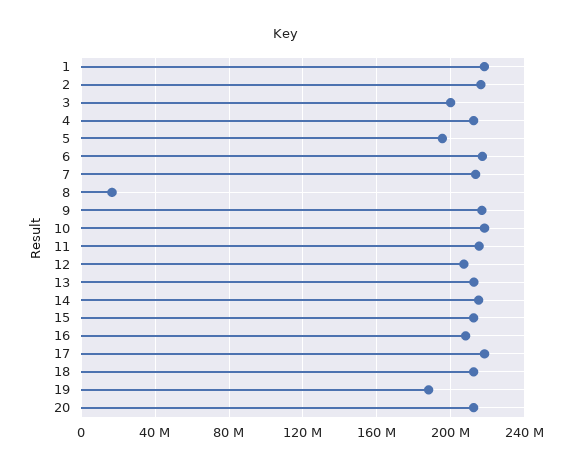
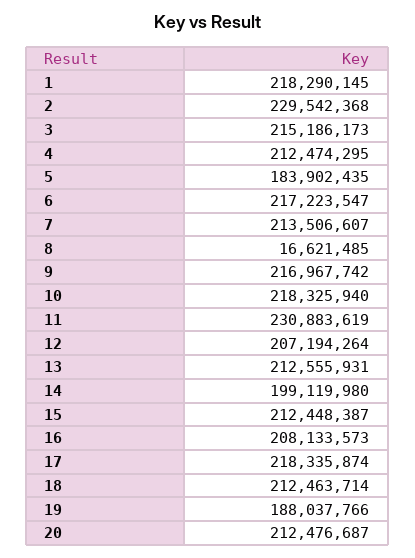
  {
    "1": 218290145,
-   "2": 215000000,
+   "2": 229542368,
-   "3": 200000000,
+   "3": 215186173,
    "4": 212474295,
-   "5": 195000000,
+   "5": 183902435,
    "6": 217223547,
    "7": 213506607,
    "8": 16621485,
    "9": 216967742,
    "10": 218325940,
-   "11": 215000000,
+   "11": 230883619,
    "12": 207194264,
    "13": 212555931,
-   "14": 215000000,
+   "14": 199119980,
    "15": 212448387,
    "16": 208133573,
    "17": 218335874,
    "18": 212463714,
    "19": 188037766,
    "20": 212476687
  }

